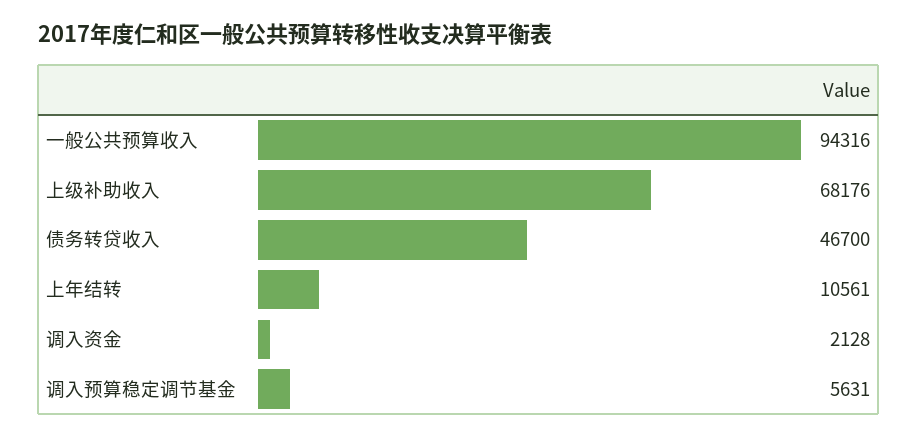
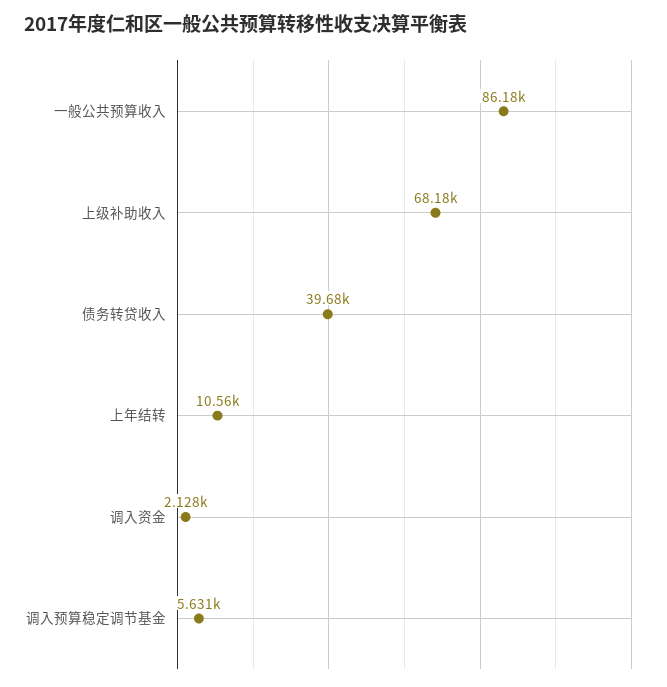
  {
-   "一般公共预算收入": 94316,
+   "一般公共预算收入": 86180,
    "上级补助收入": 68176,
-   "债务转贷收入": 46700,
+   "债务转贷收入": 39680,
    "上年结转": 10561,
    "调入资金": 2128,
    "调入预算稳定调节基金": 5631
  }

